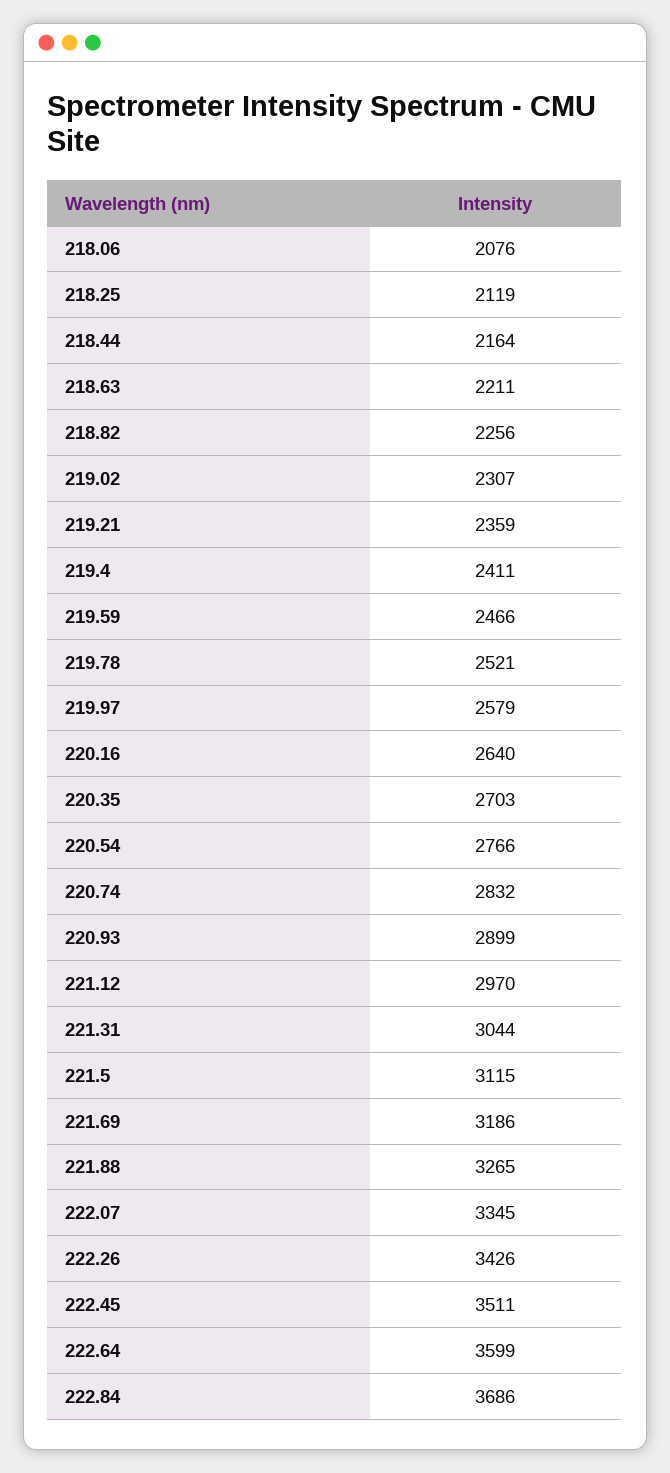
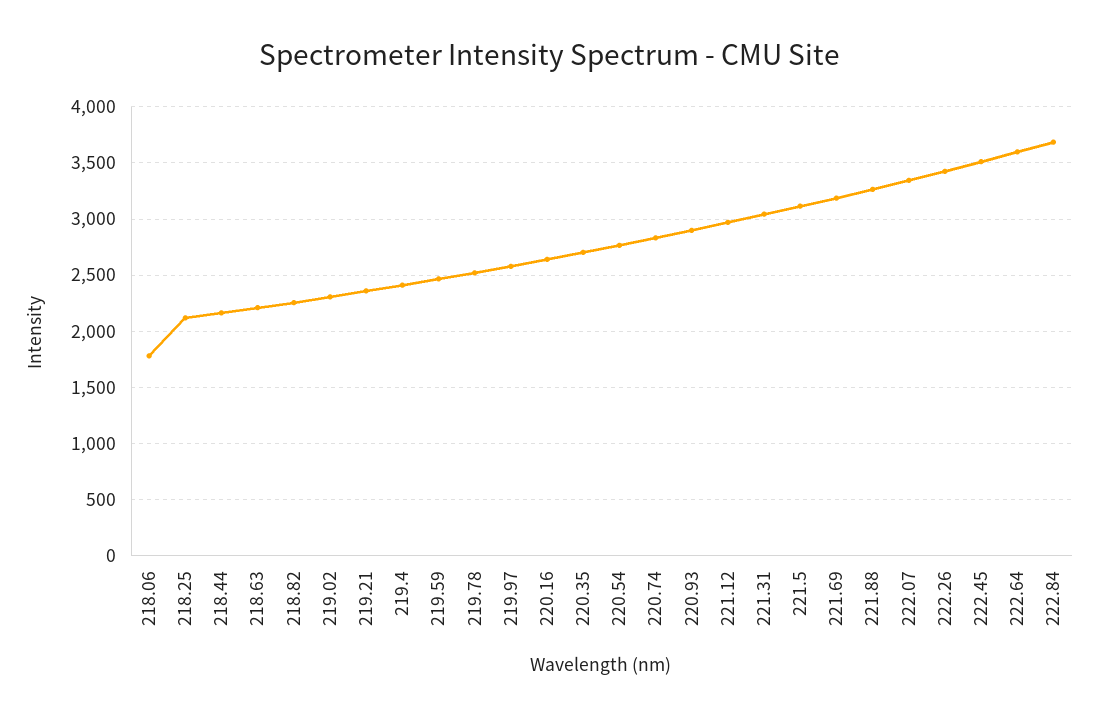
  {
-   "218.06": 2076,
+   "218.06": 1800,
    "218.25": 2119,
    "218.44": 2164,
    "218.63": 2211,
    "218.82": 2256,
    "219.02": 2307,
    "219.21": 2359,
    "219.4": 2411,
    "219.59": 2466,
    "219.78": 2521,
    "219.97": 2579,
    "220.16": 2640,
    "220.35": 2703,
    "220.54": 2766,
    "220.74": 2832,
    "220.93": 2899,
    "221.12": 2970,
    "221.31": 3044,
    "221.5": 3115,
    "221.69": 3186,
    "221.88": 3265,
    "222.07": 3345,
    "222.26": 3426,
    "222.45": 3511,
    "222.64": 3599,
    "222.84": 3686
  }

